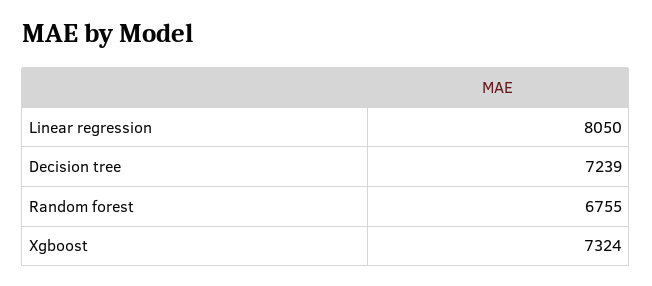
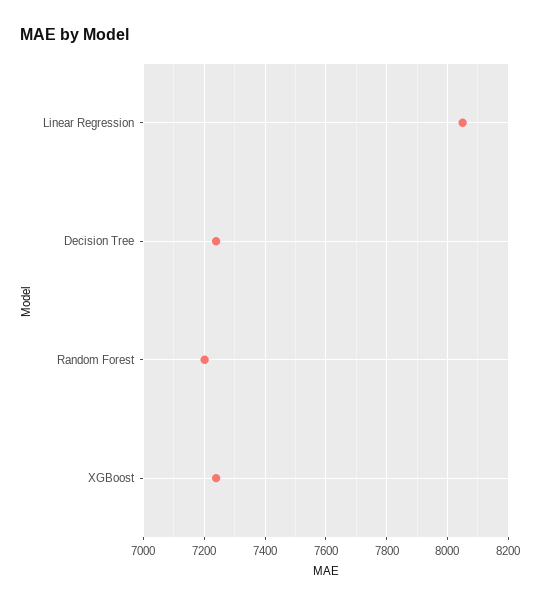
  {
    "Linear regression": 8050,
    "Decision tree": 7239,
-   "Random forest": 6755,
+   "Random forest": 7200,
-   "Xgboost": 7324
+   "Xgboost": 7240
  }

